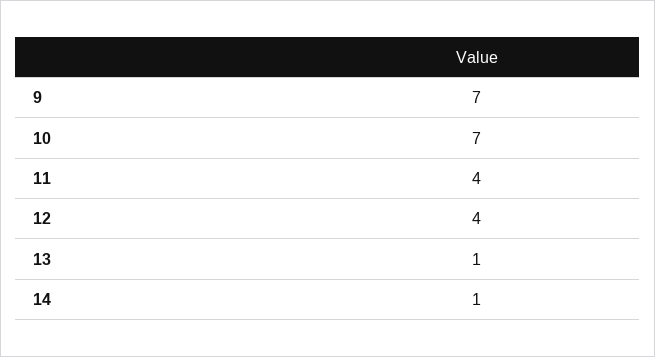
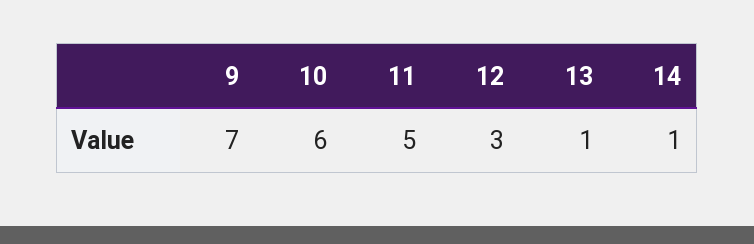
  {
    "9": 7,
-   "10": 7,
+   "10": 6,
-   "11": 4,
+   "11": 5,
-   "12": 4,
+   "12": 3,
    "13": 1,
    "14": 1
  }

